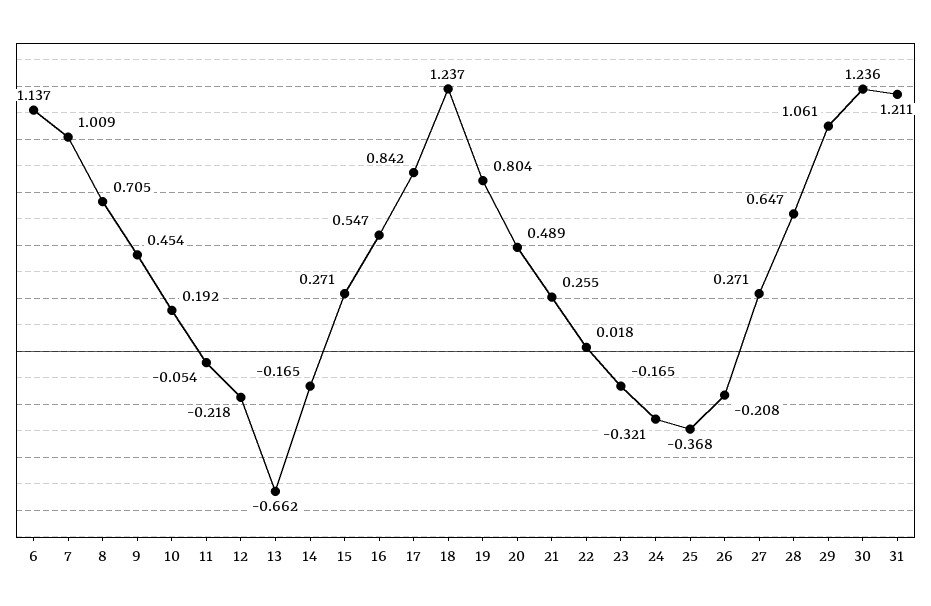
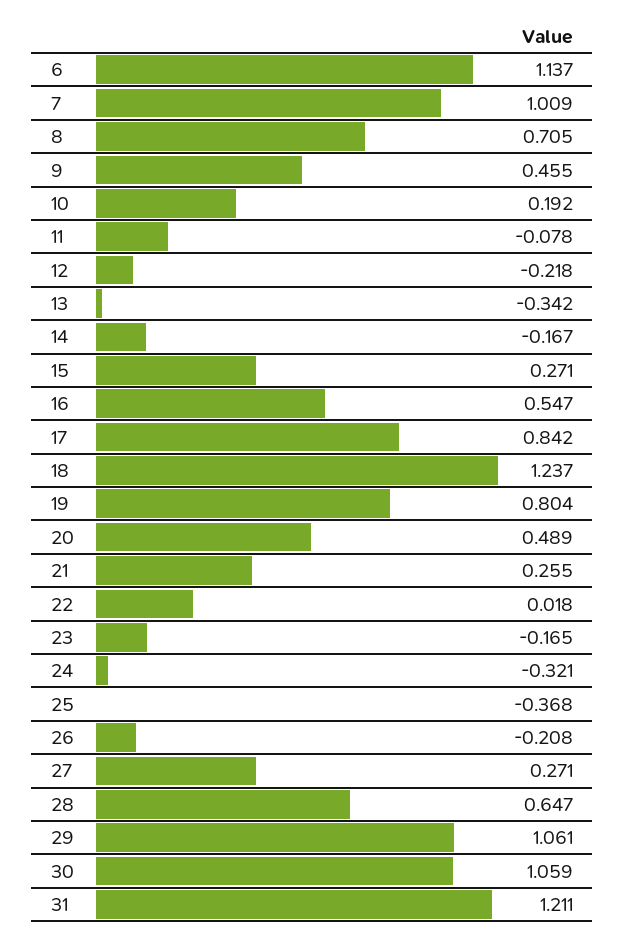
  {
    "6": 1.137,
    "7": 1.009,
    "8": 0.705,
-   "9": 0.454,
+   "9": 0.455,
    "10": 0.192,
-   "11": -0.054,
+   "11": -0.078,
    "12": -0.218,
-   "13": -0.662,
+   "13": -0.342,
-   "14": -0.165,
+   "14": -0.167,
    "15": 0.271,
    "16": 0.547,
    "17": 0.842,
    "18": 1.237,
    "19": 0.804,
    "20": 0.489,
    "21": 0.255,
    "22": 0.018,
    "23": -0.165,
    "24": -0.321,
    "25": -0.368,
    "26": -0.208,
    "27": 0.271,
    "28": 0.647,
    "29": 1.061,
-   "30": 1.236,
+   "30": 1.059,
    "31": 1.211
  }

